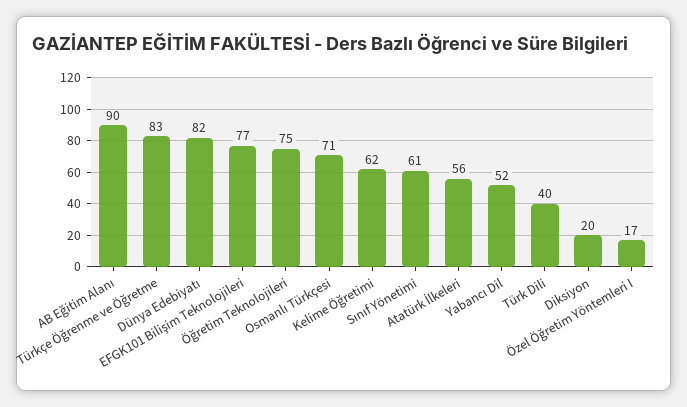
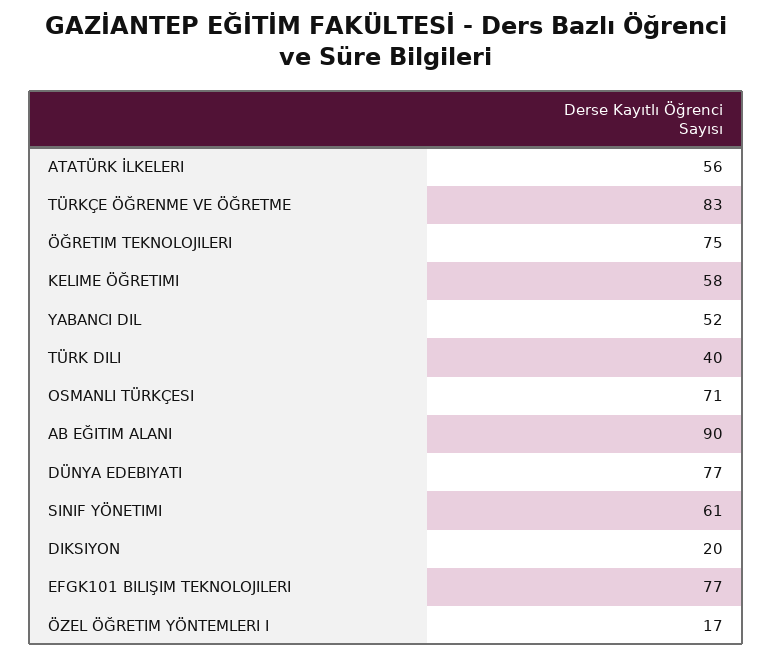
  {
    "AB Eğitim Alanı": 90,
    "Türkçe Öğrenme ve Öğretme": 83,
-   "Dünya Edebiyatı": 82,
+   "Dünya Edebiyatı": 77,
    "EFGK101 Bilişim Teknolojileri": 77,
    "Öğretim Teknolojileri": 75,
    "Osmanlı Türkçesi": 71,
-   "Kelime Öğretimi": 62,
+   "Kelime Öğretimi": 58,
    "Sınıf Yönetimi": 61,
    "Atatürk İlkeleri": 56,
    "Yabancı Dil": 52,
    "Türk Dili": 40,
    "Diksiyon": 20,
    "Özel Öğretim Yöntemleri I": 17
  }

